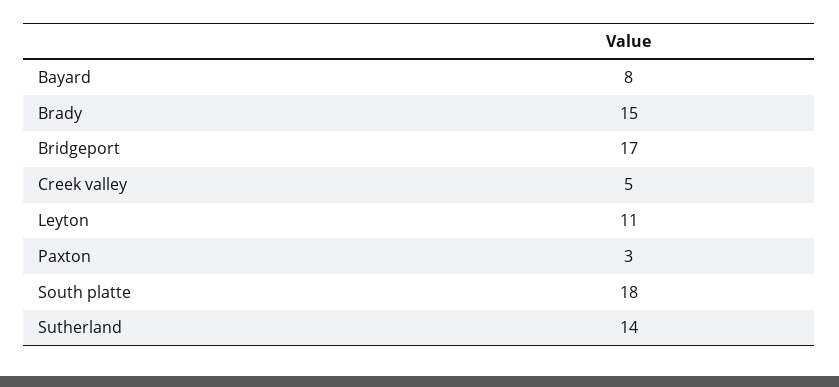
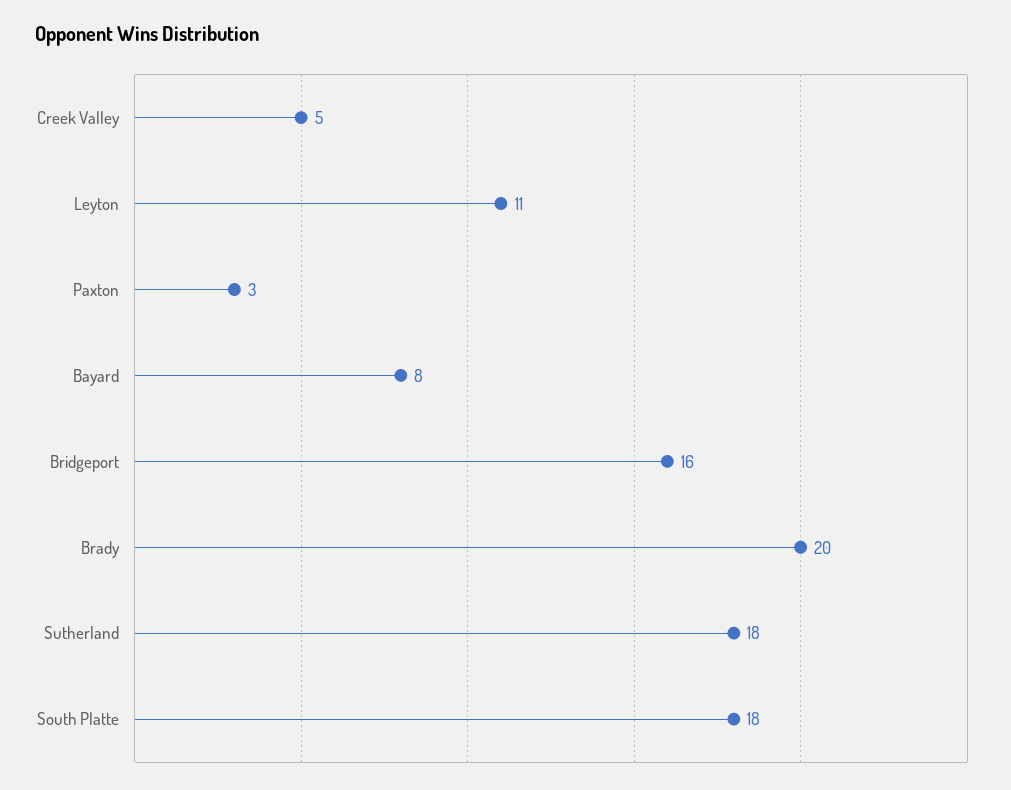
  {
    "Bayard": 8,
-   "Brady": 15,
+   "Brady": 20,
-   "Bridgeport": 17,
+   "Bridgeport": 16,
    "Creek valley": 5,
    "Leyton": 11,
    "Paxton": 3,
    "South platte": 18,
-   "Sutherland": 14
+   "Sutherland": 18
  }

